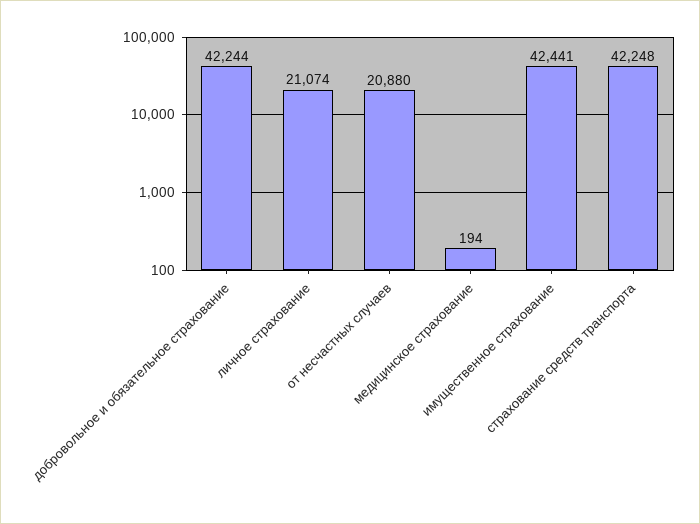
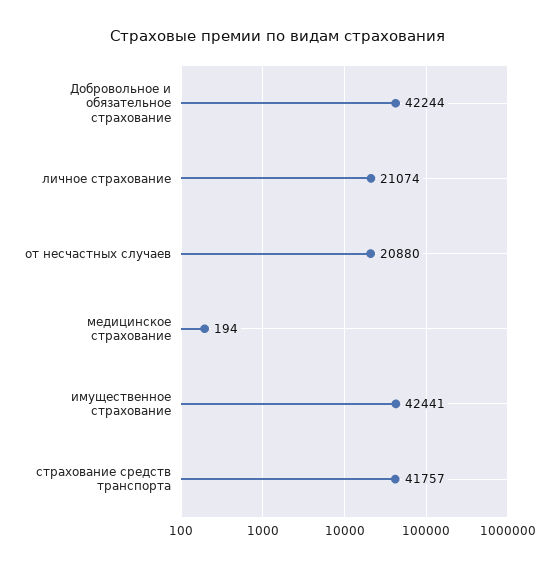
  {
    "добровольное и обязательное страхование": 42244,
    "личное страхование": 21074,
    "от несчастных случаев": 20880,
    "медицинское страхование": 194,
    "имущественное страхование": 42441,
-   "страхование средств транспорта": 42248
+   "страхование средств транспорта": 41757
  }

